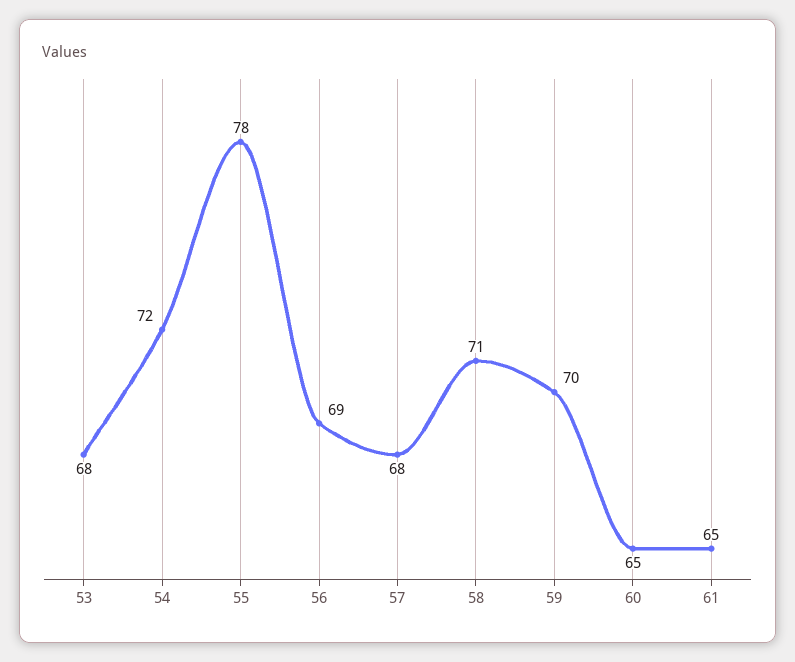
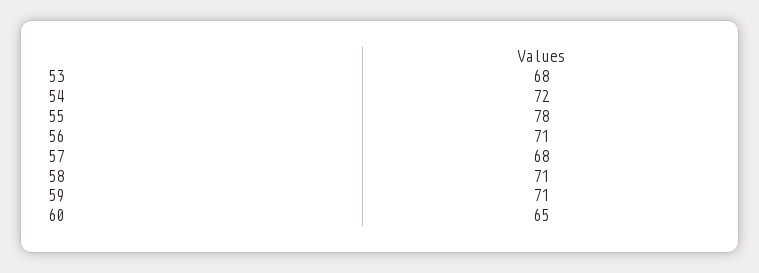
  {
    "53": 68,
    "54": 72,
    "55": 78,
-   "56": 69,
+   "56": 71,
    "57": 68,
    "58": 71,
-   "59": 70,
+   "59": 71,
-   "60": 65,
+   "60": 65
-   "61": 65
  }

